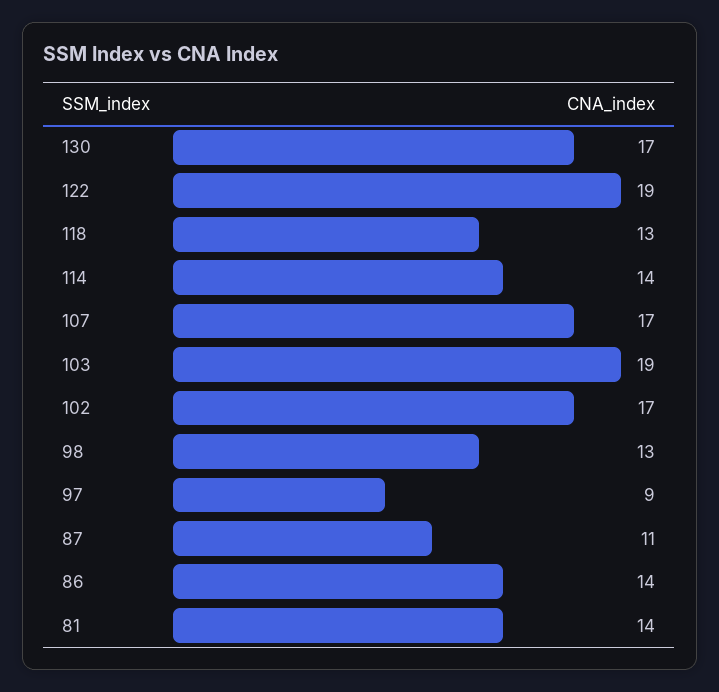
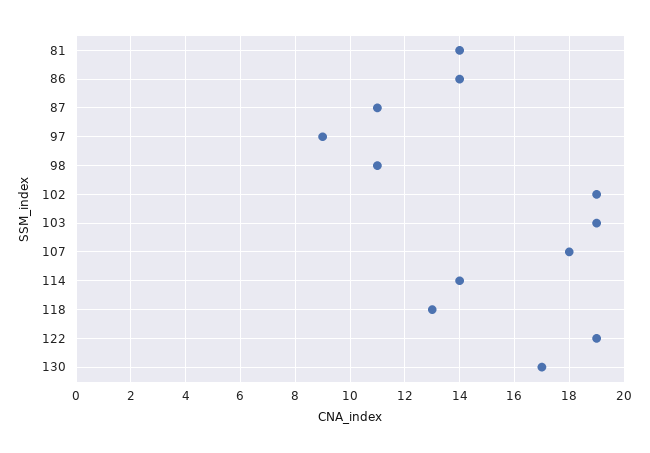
  {
    "130": 17,
    "122": 19,
    "118": 13,
    "114": 14,
-   "107": 17,
+   "107": 18,
    "103": 19,
-   "102": 17,
+   "102": 19,
-   "98": 13,
+   "98": 11,
    "97": 9,
    "87": 11,
    "86": 14,
    "81": 14
  }

